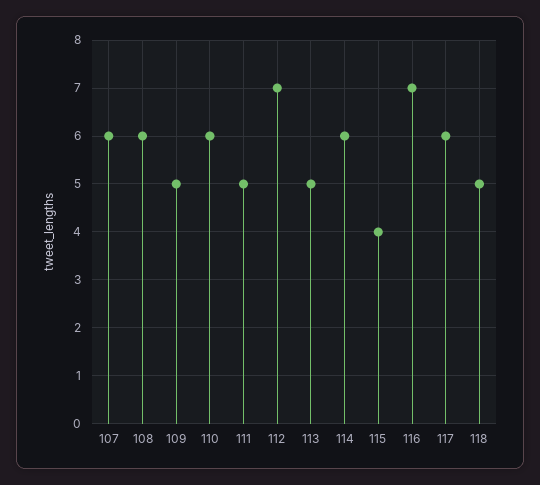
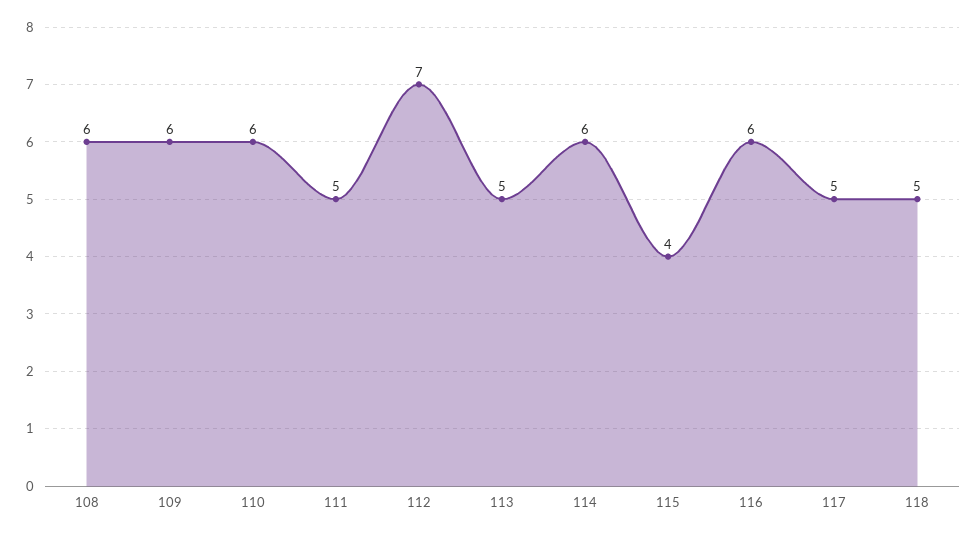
  {
-   "107": 6,
    "108": 6,
-   "109": 5,
+   "109": 6,
    "110": 6,
    "111": 5,
    "112": 7,
    "113": 5,
    "114": 6,
    "115": 4,
-   "116": 7,
+   "116": 6,
-   "117": 6,
+   "117": 5,
    "118": 5
  }

